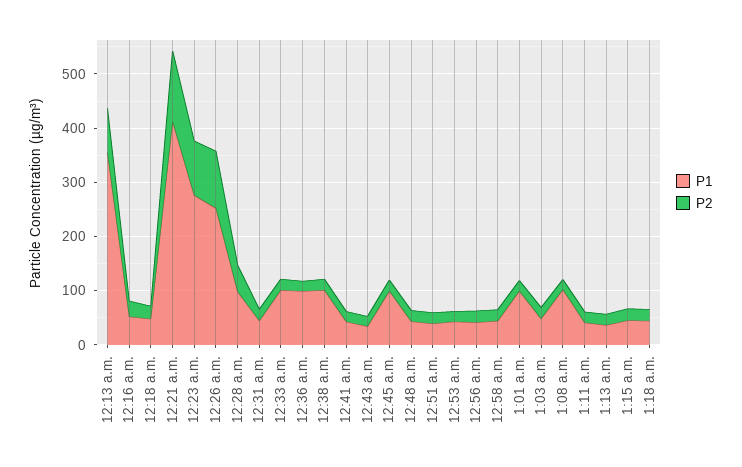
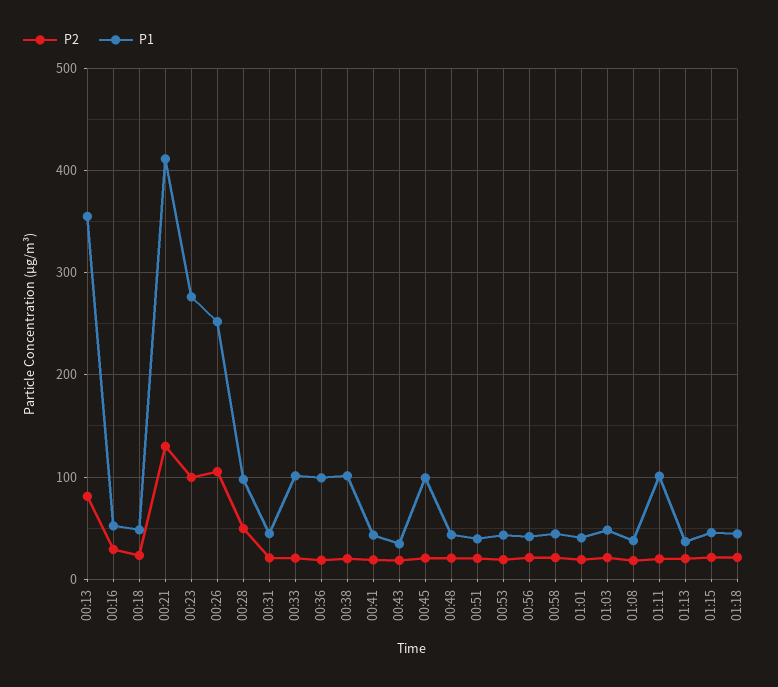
  {
    "P1": {
      "12:13 a.m.": 360,
      "12:16 a.m.": 50,
      "12:18 a.m.": 50,
      "12:21 a.m.": 410,
      "12:23 a.m.": 280,
      "12:26 a.m.": 250,
      "12:28 a.m.": 100,
      "12:31 a.m.": 40,
      "12:33 a.m.": 100,
      "12:36 a.m.": 100,
      "12:38 a.m.": 100,
      "12:41 a.m.": 40,
      "12:43 a.m.": 30,
      "12:45 a.m.": 100,
      "12:48 a.m.": 40,
      "12:51 a.m.": 40,
      "12:53 a.m.": 40,
      "12:56 a.m.": 40,
      "12:58 a.m.": 40,
-     "1:01 a.m.": 100,
+     "1:01 a.m.": 40,
      "1:03 a.m.": 50,
-     "1:08 a.m.": 100,
+     "1:08 a.m.": 40,
-     "1:11 a.m.": 40,
+     "1:11 a.m.": 100,
      "1:13 a.m.": 40,
      "1:15 a.m.": 50,
      "1:18 a.m.": 40
    },
    "P2": {
      "12:13 a.m.": 80,
      "12:16 a.m.": 30,
      "12:18 a.m.": 20,
      "12:21 a.m.": 130,
      "12:23 a.m.": 100,
      "12:26 a.m.": 110,
      "12:28 a.m.": 50,
      "12:31 a.m.": 20,
      "12:33 a.m.": 20,
      "12:36 a.m.": 20,
      "12:38 a.m.": 20,
      "12:41 a.m.": 20,
      "12:43 a.m.": 20,
      "12:45 a.m.": 20,
      "12:48 a.m.": 20,
      "12:51 a.m.": 20,
      "12:53 a.m.": 20,
      "12:56 a.m.": 20,
      "12:58 a.m.": 20,
      "1:01 a.m.": 20,
      "1:03 a.m.": 20,
      "1:08 a.m.": 20,
      "1:11 a.m.": 20,
      "1:13 a.m.": 20,
      "1:15 a.m.": 20,
      "1:18 a.m.": 20
    }
  }

